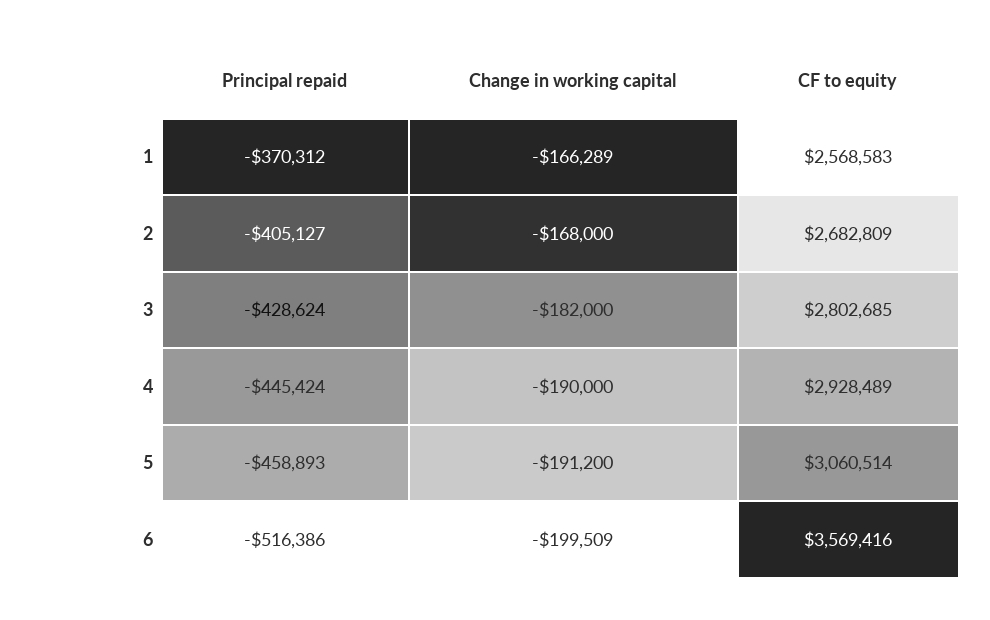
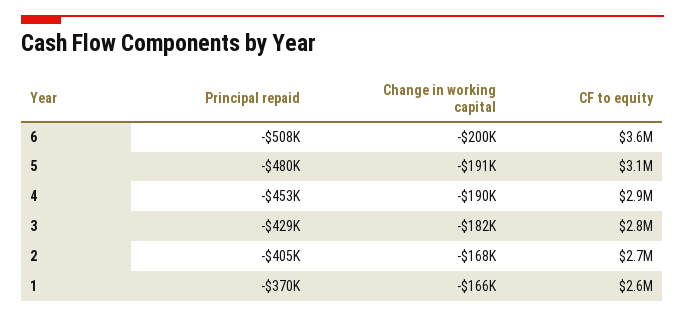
  {
    "Principal repaid": {
      "1": -370312,
      "2": -405127,
      "3": -428624,
-     "4": -445424,
+     "4": -453000,
-     "5": -458893,
+     "5": -480000,
-     "6": -516386
+     "6": -508000
    },
    "Change in working capital": {
      "1": -166289,
      "2": -168000,
      "3": -182000,
      "4": -190000,
      "5": -191200,
      "6": -199509
    },
    "CF to equity": {
      "1": 2568583,
      "2": 2682809,
      "3": 2802685,
      "4": 2928489,
      "5": 3060514,
      "6": 3569416
    }
  }

